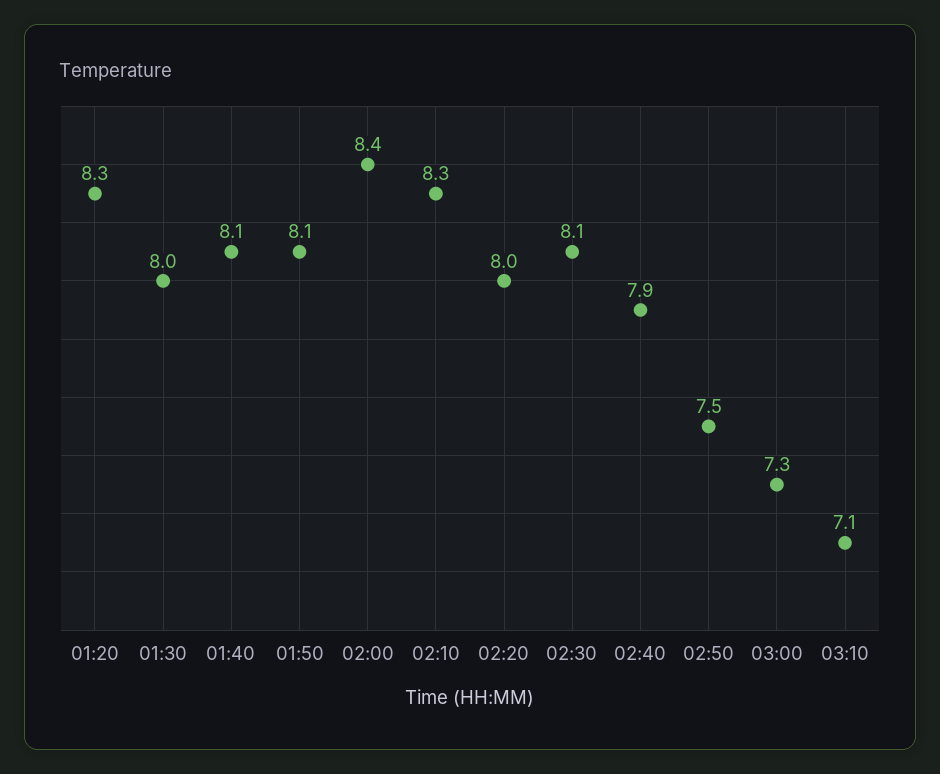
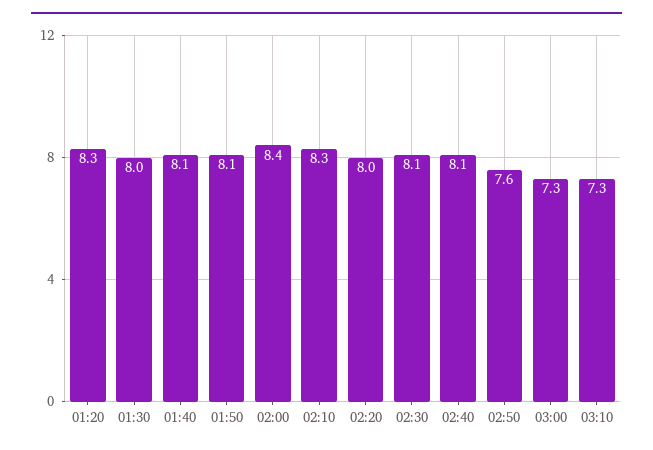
  {
    "01:20": 8.3,
    "01:30": 8,
    "01:40": 8.1,
    "01:50": 8.1,
    "02:00": 8.4,
    "02:10": 8.3,
    "02:20": 8,
    "02:30": 8.1,
-   "02:40": 7.9,
+   "02:40": 8.1,
-   "02:50": 7.5,
+   "02:50": 7.6,
    "03:00": 7.3,
-   "03:10": 7.1
+   "03:10": 7.3
  }

